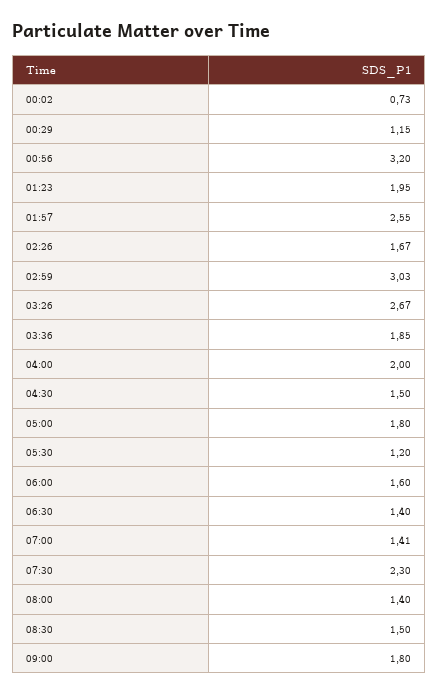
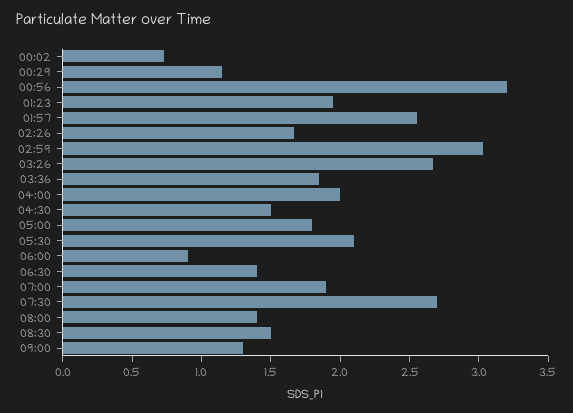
  {
    "00:02": 0.73,
    "00:29": 1.15,
    "00:56": 3.2,
    "01:23": 1.95,
    "01:57": 2.55,
    "02:26": 1.67,
    "02:59": 3.03,
    "03:26": 2.67,
    "03:36": 1.85,
    "04:00": 2,
    "04:30": 1.5,
    "05:00": 1.8,
-   "05:30": 1.2,
+   "05:30": 2.1,
-   "06:00": 1.6,
+   "06:00": 0.9,
    "06:30": 1.4,
-   "07:00": 1.41,
+   "07:00": 1.9,
-   "07:30": 2.3,
+   "07:30": 2.7,
    "08:00": 1.4,
    "08:30": 1.5,
-   "09:00": 1.8
+   "09:00": 1.3
  }

